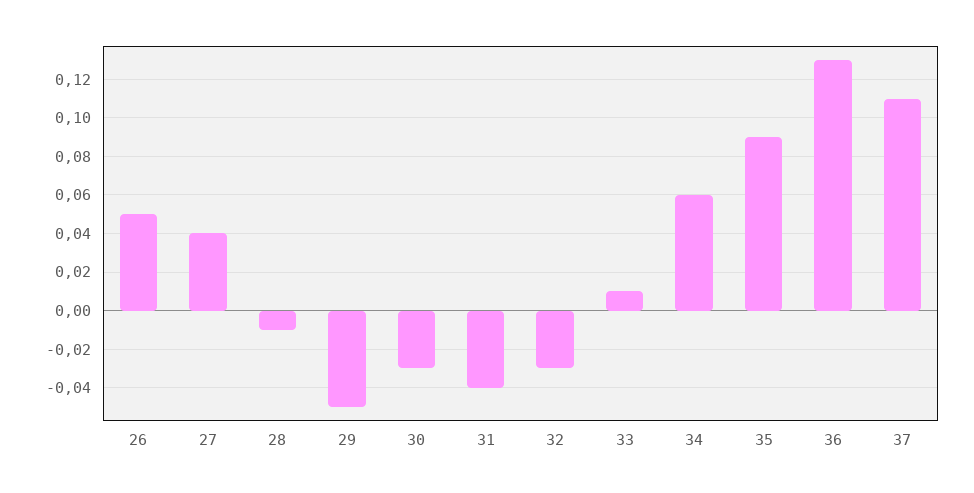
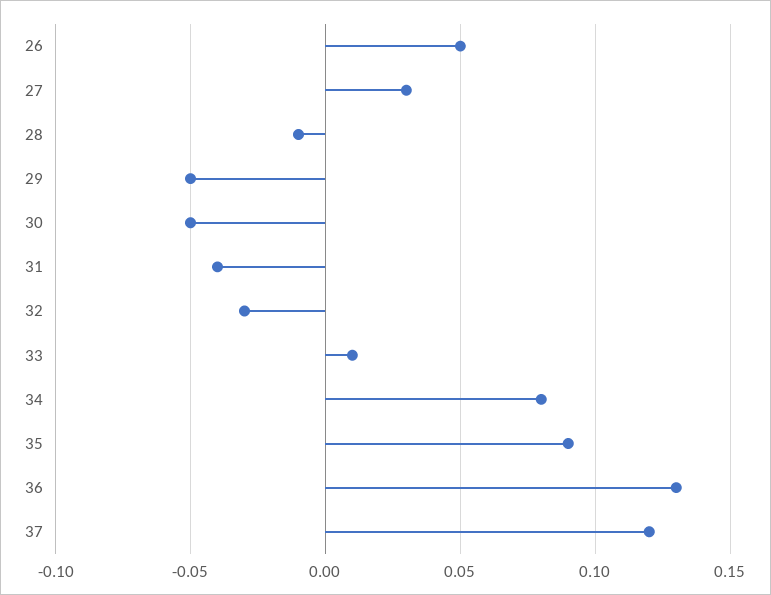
  {
    "26": 0.05,
-   "27": 0.04,
+   "27": 0.03,
    "28": -0.01,
    "29": -0.05,
-   "30": -0.03,
+   "30": -0.05,
    "31": -0.04,
    "32": -0.03,
    "33": 0.01,
-   "34": 0.06,
+   "34": 0.08,
    "35": 0.09,
    "36": 0.13,
-   "37": 0.11
+   "37": 0.12
  }

